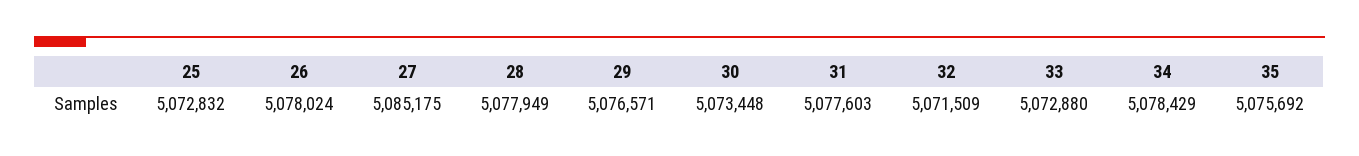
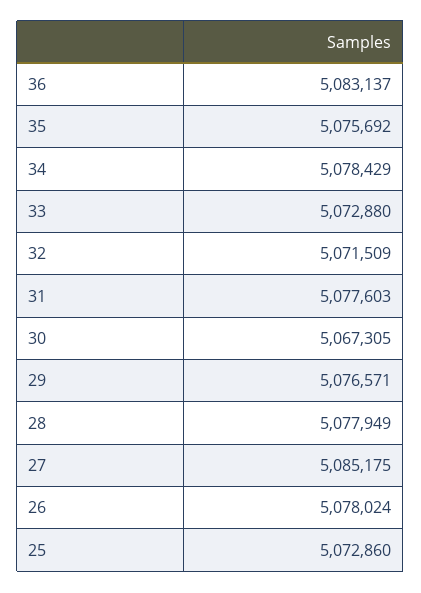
  {
-   "25": 5072832,
+   "25": 5072860,
    "26": 5078024,
    "27": 5085175,
    "28": 5077949,
    "29": 5076571,
-   "30": 5073448,
+   "30": 5067305,
    "31": 5077603,
    "32": 5071509,
    "33": 5072880,
    "34": 5078429,
-   "35": 5075692
+   "35": 5075692,
+   "36": 5083137
  }

